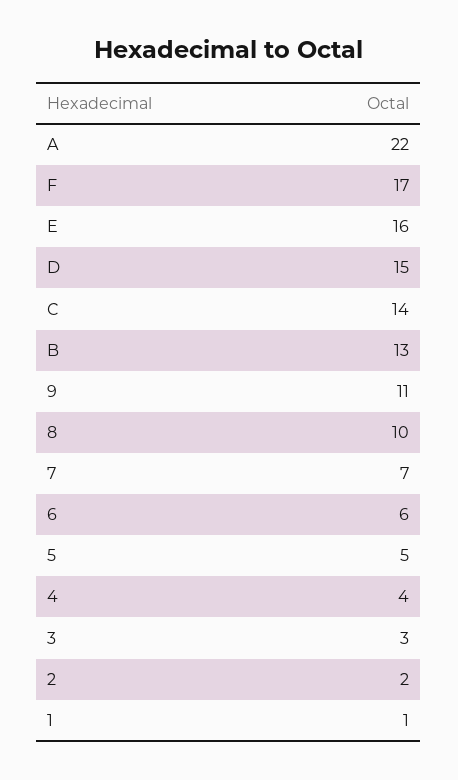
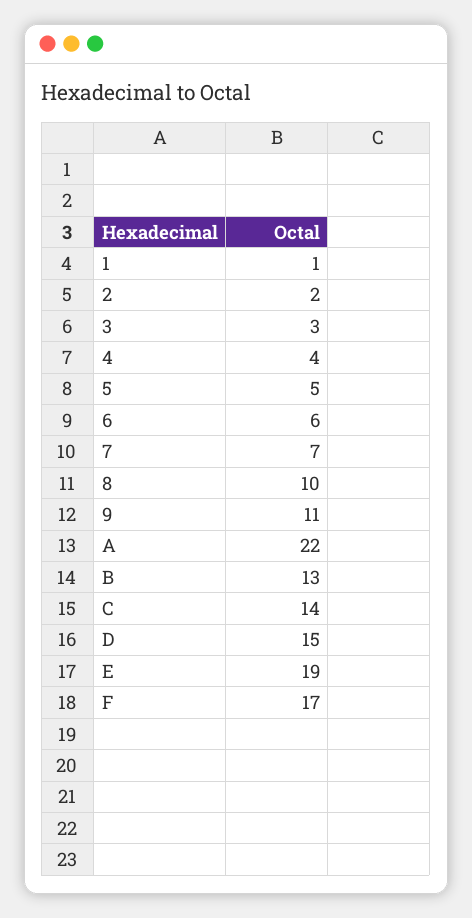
  {
    "A": 22,
    "F": 17,
-   "E": 16,
+   "E": 19,
    "D": 15,
    "C": 14,
    "B": 13,
    "9": 11,
    "8": 10,
    "7": 7,
    "6": 6,
    "5": 5,
    "4": 4,
    "3": 3,
    "2": 2,
    "1": 1
  }

